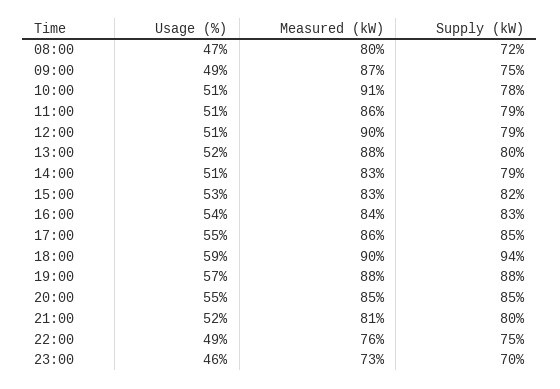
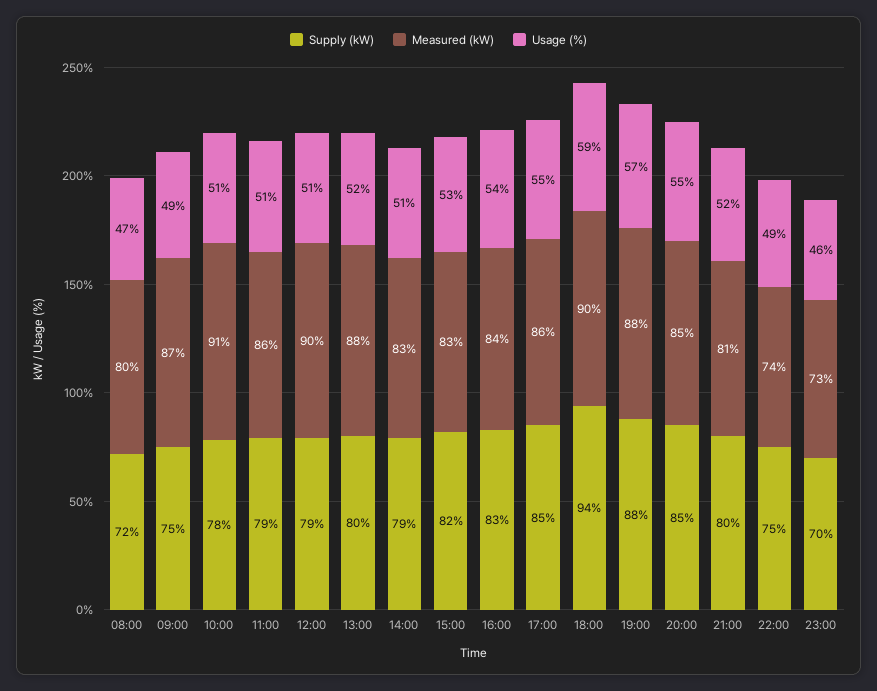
  {
    "Usage (%)": {
      "08:00": 47,
      "09:00": 49,
      "10:00": 51,
      "11:00": 51,
      "12:00": 51,
      "13:00": 52,
      "14:00": 51,
      "15:00": 53,
      "16:00": 54,
      "17:00": 55,
      "18:00": 59,
      "19:00": 57,
      "20:00": 55,
      "21:00": 52,
      "22:00": 49,
      "23:00": 46
    },
    "Measured (kW)": {
      "08:00": 80,
      "09:00": 87,
      "10:00": 91,
      "11:00": 86,
      "12:00": 90,
      "13:00": 88,
      "14:00": 83,
      "15:00": 83,
      "16:00": 84,
      "17:00": 86,
      "18:00": 90,
      "19:00": 88,
      "20:00": 85,
      "21:00": 81,
-     "22:00": 76,
+     "22:00": 74,
      "23:00": 73
    },
    "Supply (kW)": {
      "08:00": 72,
      "09:00": 75,
      "10:00": 78,
      "11:00": 79,
      "12:00": 79,
      "13:00": 80,
      "14:00": 79,
      "15:00": 82,
      "16:00": 83,
      "17:00": 85,
      "18:00": 94,
      "19:00": 88,
      "20:00": 85,
      "21:00": 80,
      "22:00": 75,
      "23:00": 70
    }
  }

